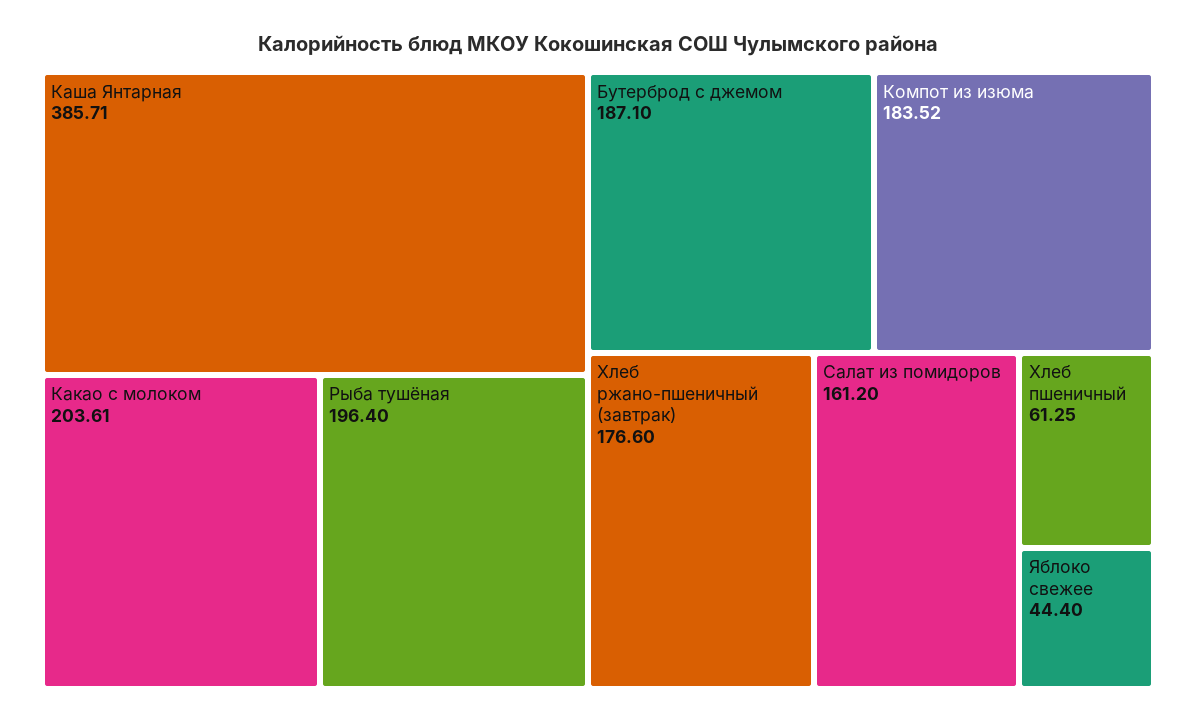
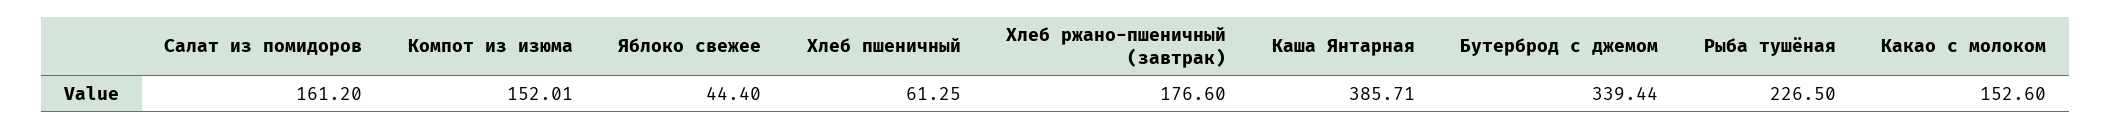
  {
    "Каша Янтарная": 385.71,
-   "Какао с молоком": 203.61,
+   "Какао с молоком": 152.6,
-   "Рыба тушёная": 196.4,
+   "Рыба тушёная": 226.5,
-   "Бутерброд с джемом": 187.1,
+   "Бутерброд с джемом": 339.44,
-   "Компот из изюма": 183.52,
+   "Компот из изюма": 152.01,
    "Хлеб ржано-пшеничный (завтрак)": 176.6,
    "Салат из помидоров": 161.2,
    "Хлеб пшеничный": 61.25,
    "Яблоко свежее": 44.4
  }

